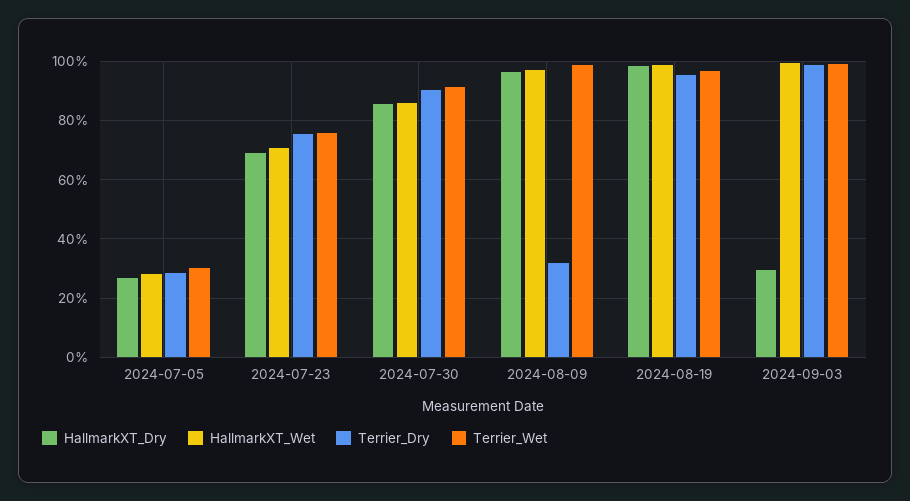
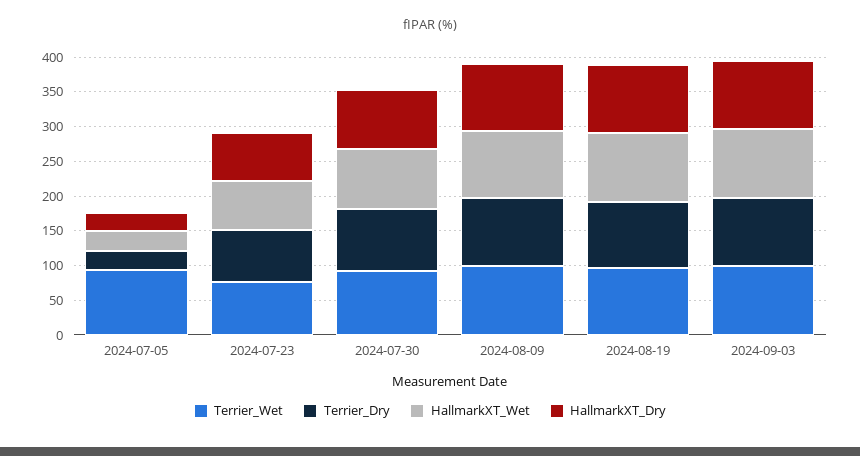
  {
    "HallmarkXT_Dry": {
      "2024-07-05": 27.5,
      "2024-07-23": 70,
      "2024-07-30": 85,
      "2024-08-09": 97.5,
      "2024-08-19": 97.5,
-     "2024-09-03": 30
+     "2024-09-03": 100
    },
    "HallmarkXT_Wet": {
      "2024-07-05": 27.5,
      "2024-07-23": 70,
      "2024-07-30": 85,
      "2024-08-09": 97.5,
      "2024-08-19": 100,
      "2024-09-03": 100
    },
    "Terrier_Dry": {
      "2024-07-05": 27.5,
      "2024-07-23": 75,
      "2024-07-30": 90,
-     "2024-08-09": 32.5,
+     "2024-08-09": 100,
      "2024-08-19": 95,
      "2024-09-03": 97.5
    },
    "Terrier_Wet": {
-     "2024-07-05": 30,
+     "2024-07-05": 100,
      "2024-07-23": 75,
      "2024-07-30": 92.5,
      "2024-08-09": 97.5,
      "2024-08-19": 97.5,
      "2024-09-03": 100
    }
  }

